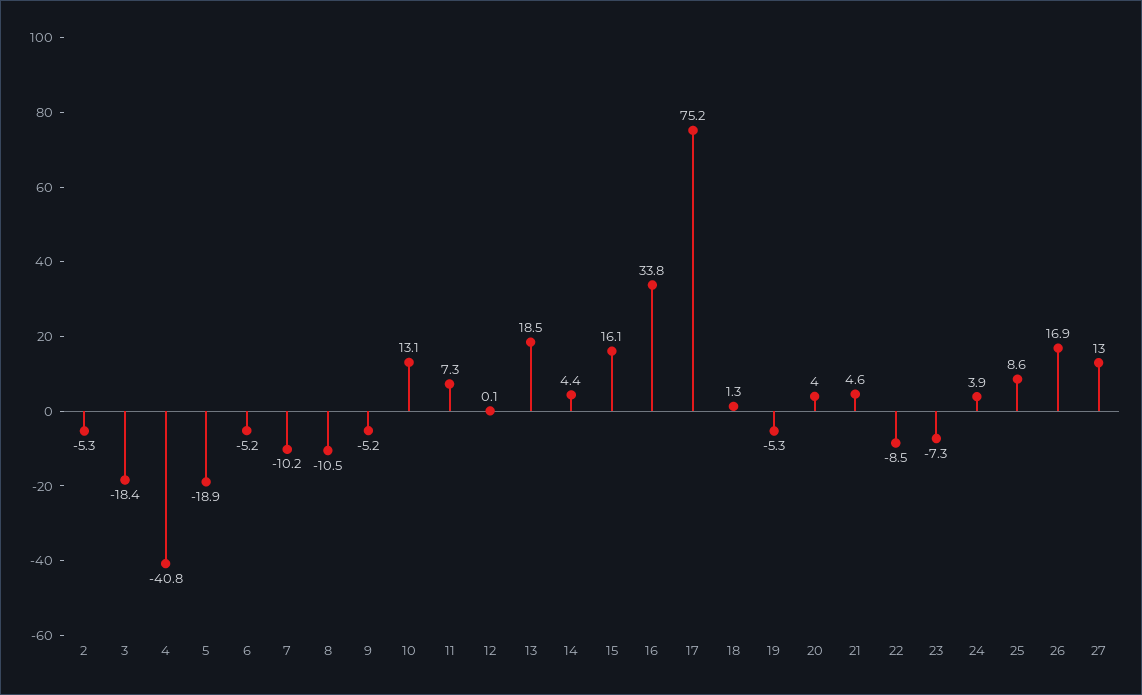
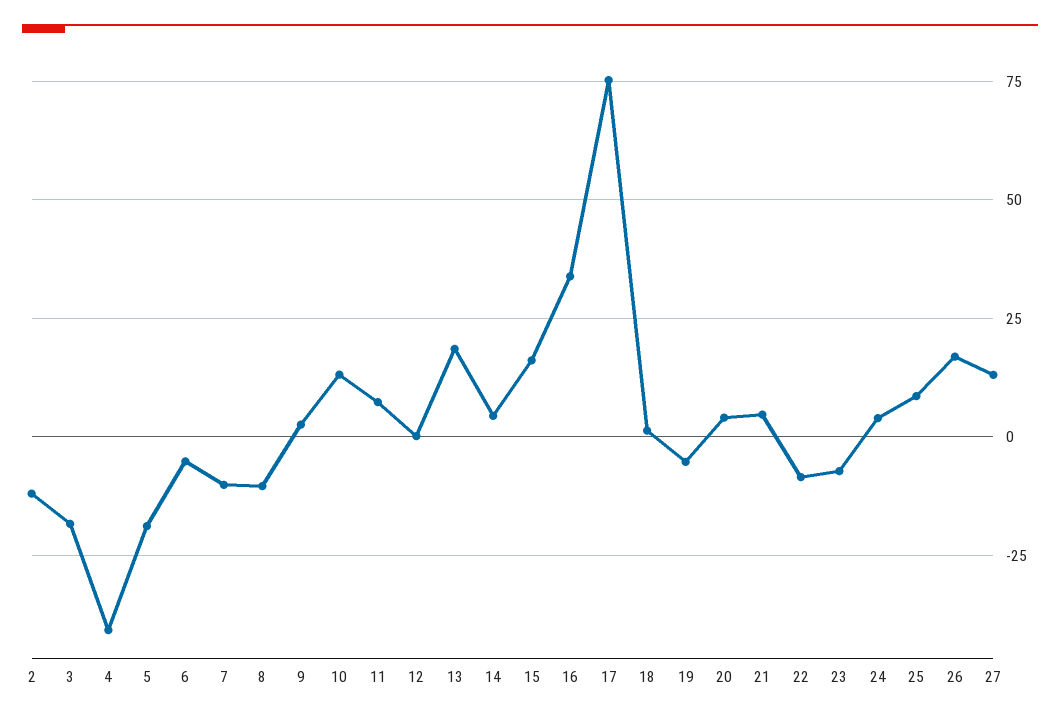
  {
-   "2": -5.3,
+   "2": -12.5,
    "3": -18.4,
    "4": -40.8,
    "5": -18.9,
    "6": -5.2,
    "7": -10.2,
    "8": -10.5,
-   "9": -5.2,
+   "9": 2.5,
    "10": 13.1,
    "11": 7.3,
    "12": 0.1,
    "13": 18.5,
    "14": 4.4,
    "15": 16.1,
    "16": 33.8,
    "17": 75.2,
    "18": 1.3,
    "19": -5.3,
    "20": 4,
    "21": 4.6,
    "22": -8.5,
    "23": -7.3,
    "24": 3.9,
    "25": 8.6,
    "26": 16.9,
    "27": 13
  }

